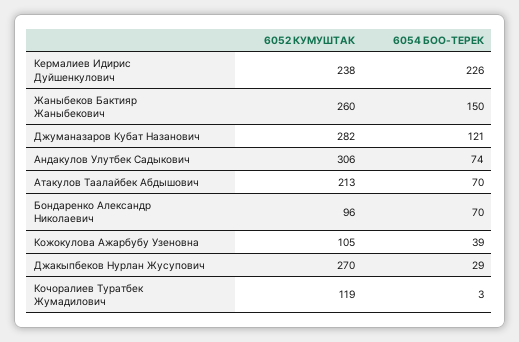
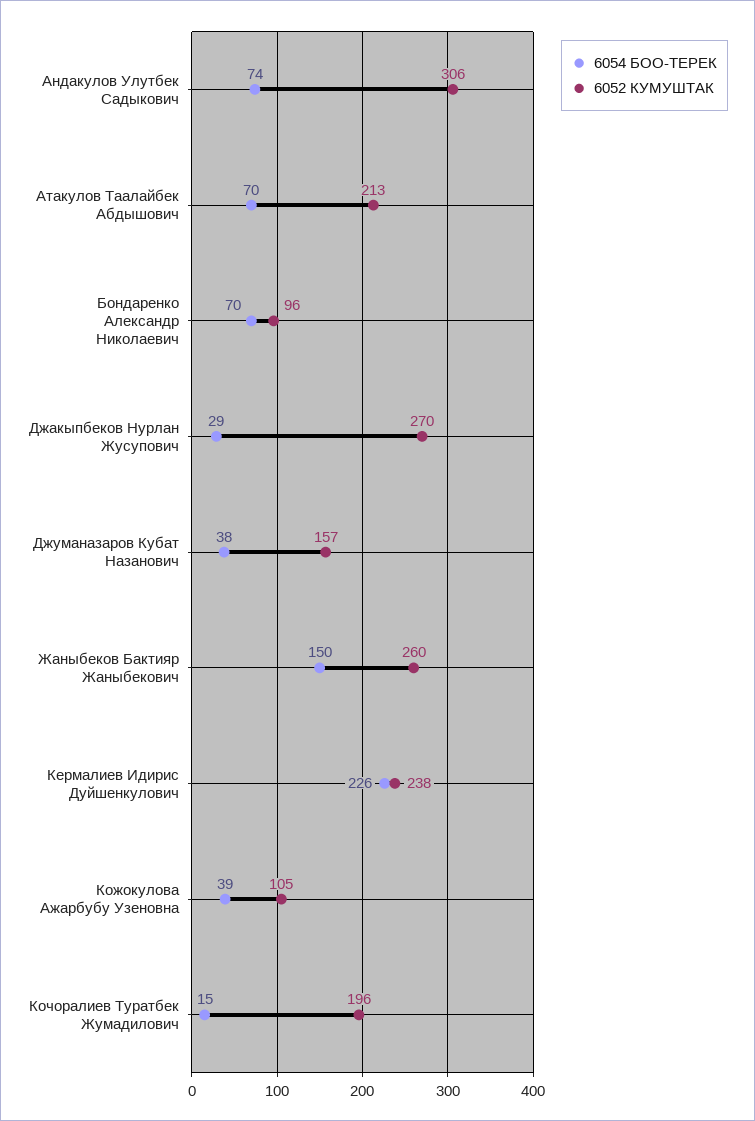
  {
    "6052 КУМУШТАК": {
      "Кермалиев Идирис Дуйшенкулович": 238,
      "Жаныбеков Бактияр Жаныбекович": 260,
-     "Джуманазаров Кубат Назанович": 282,
+     "Джуманазаров Кубат Назанович": 157,
      "Андакулов Улутбек Садыкович": 306,
      "Атакулов Таалайбек Абдышович": 213,
      "Бондаренко Александр Николаевич": 96,
      "Кожокулова Ажарбубу Узеновна": 105,
      "Джакыпбеков Нурлан Жусупович": 270,
-     "Кочоралиев Туратбек Жумадилович": 119
+     "Кочоралиев Туратбек Жумадилович": 196
    },
    "6054 БОО-ТЕРЕК": {
      "Кермалиев Идирис Дуйшенкулович": 226,
      "Жаныбеков Бактияр Жаныбекович": 150,
-     "Джуманазаров Кубат Назанович": 121,
+     "Джуманазаров Кубат Назанович": 38,
      "Андакулов Улутбек Садыкович": 74,
      "Атакулов Таалайбек Абдышович": 70,
      "Бондаренко Александр Николаевич": 70,
      "Кожокулова Ажарбубу Узеновна": 39,
      "Джакыпбеков Нурлан Жусупович": 29,
-     "Кочоралиев Туратбек Жумадилович": 3
+     "Кочоралиев Туратбек Жумадилович": 15
    }
  }

